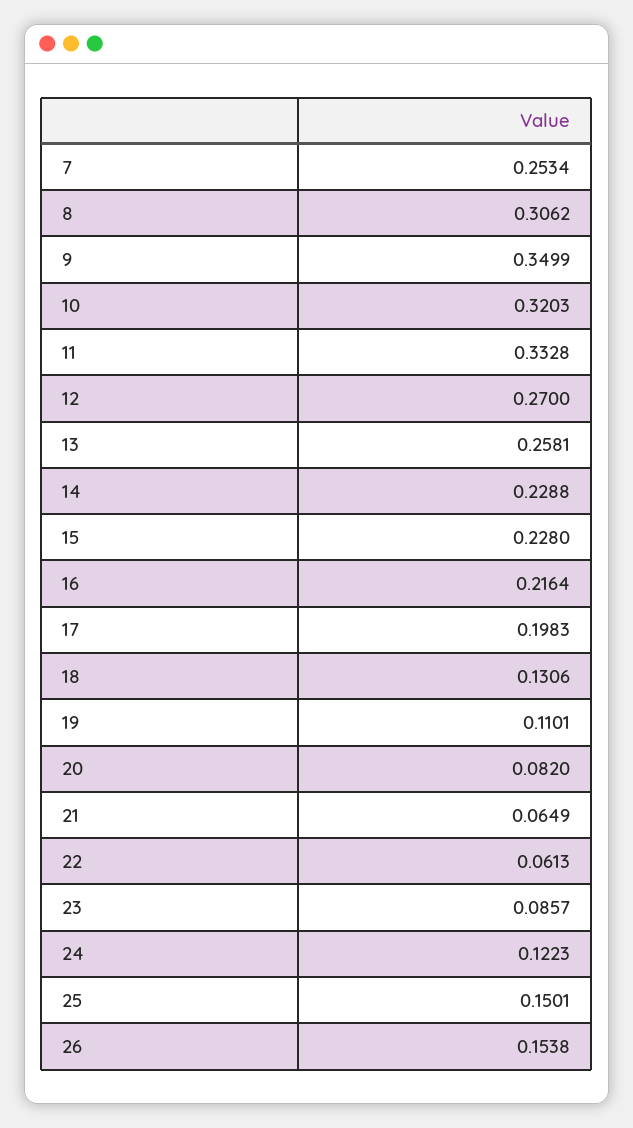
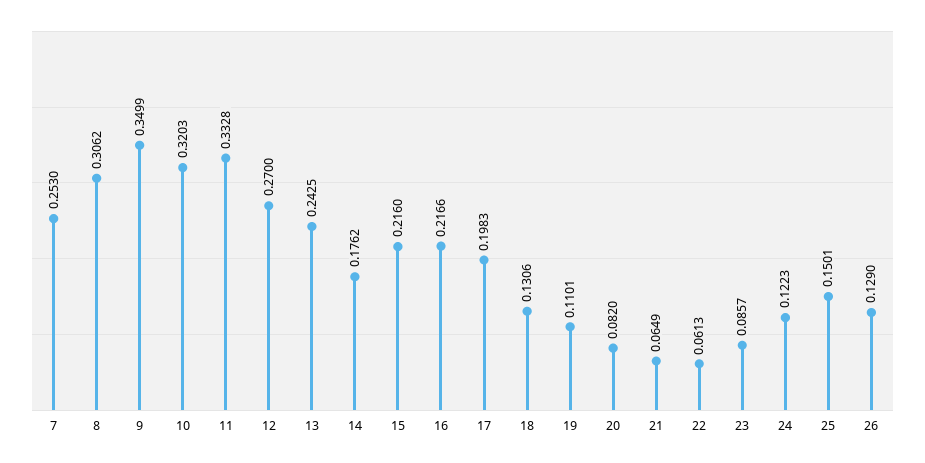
  {
-   "7": 0.2534,
+   "7": 0.253,
    "8": 0.3062,
    "9": 0.3499,
    "10": 0.3203,
    "11": 0.3328,
    "12": 0.27,
-   "13": 0.2581,
+   "13": 0.2425,
-   "14": 0.2288,
+   "14": 0.1762,
-   "15": 0.228,
+   "15": 0.216,
-   "16": 0.2164,
+   "16": 0.2166,
    "17": 0.1983,
    "18": 0.1306,
    "19": 0.1101,
    "20": 0.082,
    "21": 0.0649,
    "22": 0.0613,
    "23": 0.0857,
    "24": 0.1223,
    "25": 0.1501,
-   "26": 0.1538
+   "26": 0.129
  }

